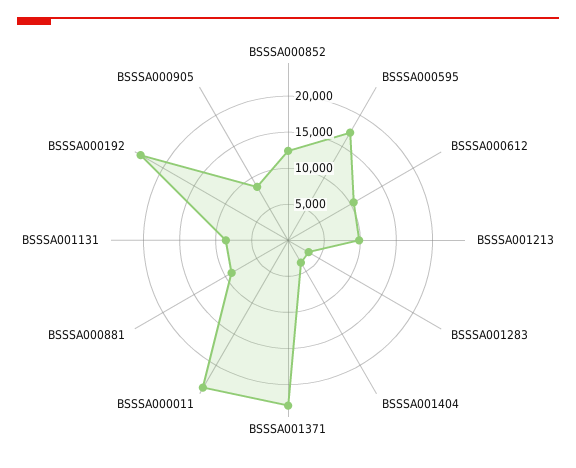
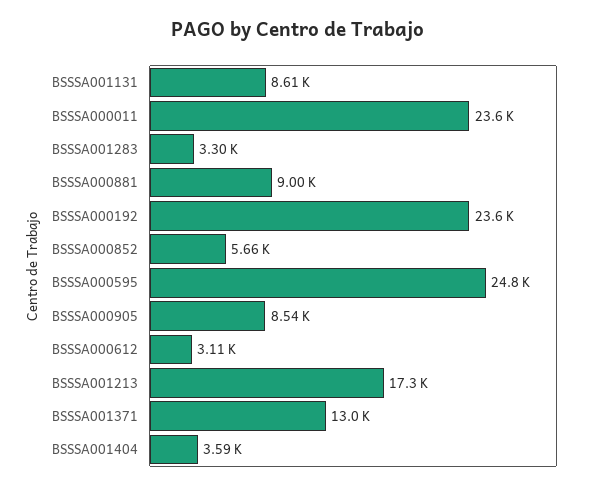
  {
-   "BSSSA000852": 12500,
+   "BSSSA000852": 5660,
-   "BSSSA000595": 17500,
+   "BSSSA000595": 24800,
-   "BSSSA000612": 10000,
+   "BSSSA000612": 3110,
-   "BSSSA001213": 10000,
+   "BSSSA001213": 17300,
    "BSSSA001283": 3300,
    "BSSSA001404": 3590,
-   "BSSSA001371": 22500,
+   "BSSSA001371": 13000,
    "BSSSA000011": 23600,
    "BSSSA000881": 9000,
    "BSSSA001131": 8610,
    "BSSSA000192": 23600,
    "BSSSA000905": 8540
  }

